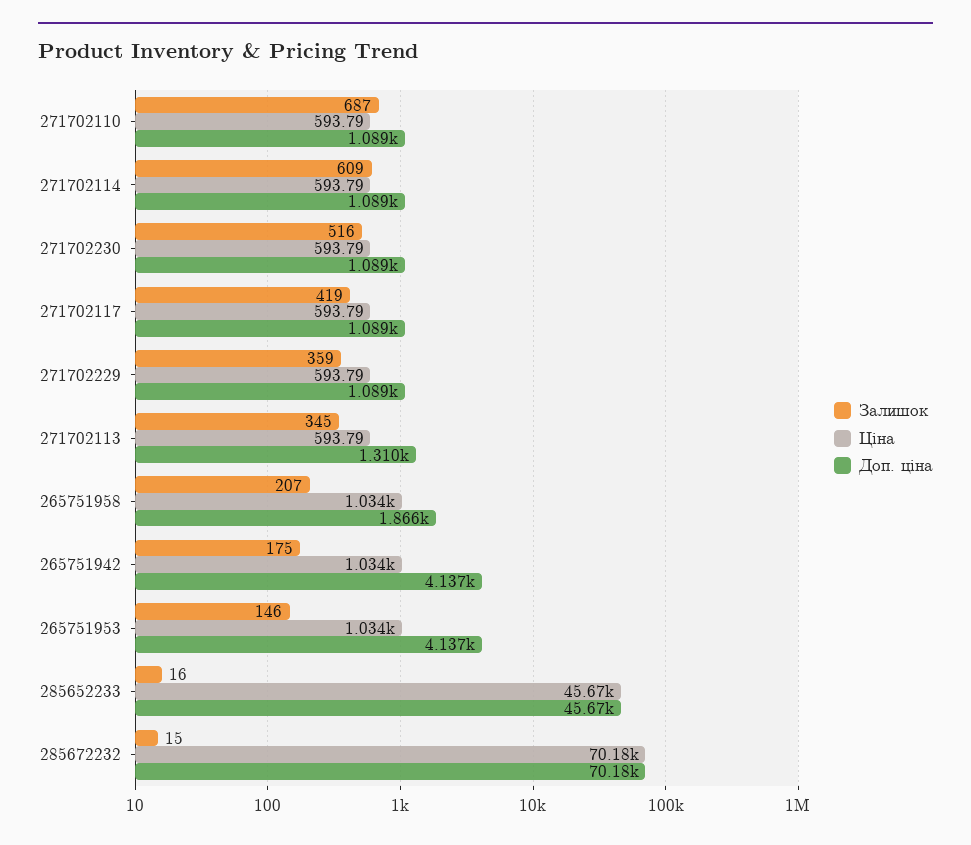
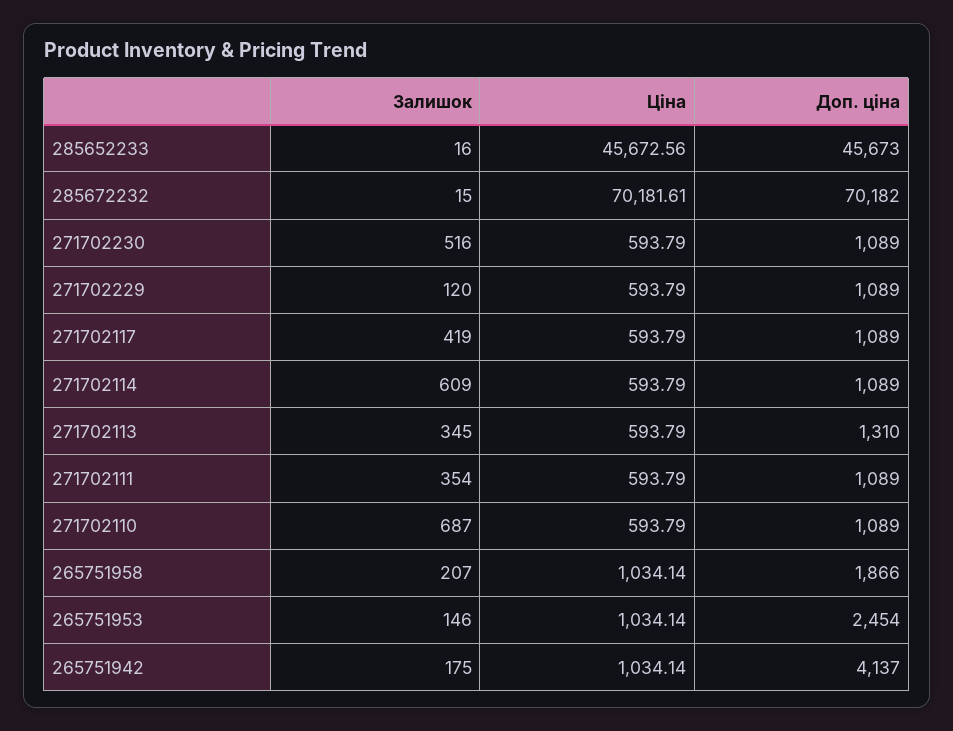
  {
    "Залишок": {
      "271702110": 687,
      "271702114": 609,
      "271702230": 516,
      "271702117": 419,
-     "271702229": 359,
+     "271702229": 120,
      "271702113": 345,
      "265751958": 207,
      "265751942": 175,
      "265751953": 146,
      "285652233": 16,
-     "285672232": 15
+     "285672232": 15,
+     "271702111": 354
    },
    "Ціна": {
      "271702110": 593.79,
      "271702114": 593.79,
      "271702230": 593.79,
      "271702117": 593.79,
      "271702229": 593.79,
      "271702113": 593.79,
      "265751958": 1034.14,
      "265751942": 1034.14,
      "265751953": 1034.14,
      "285652233": 45672.56,
-     "285672232": 70181.61
+     "285672232": 70181.61,
+     "271702111": 593.79
    },
    "Доп. ціна": {
      "271702110": 1089,
      "271702114": 1089,
      "271702230": 1089,
      "271702117": 1089,
      "271702229": 1089,
      "271702113": 1310,
      "265751958": 1866,
      "265751942": 4137,
-     "265751953": 4137,
+     "265751953": 2454,
      "285652233": 45673,
-     "285672232": 70182
+     "285672232": 70182,
+     "271702111": 1089
    }
  }

